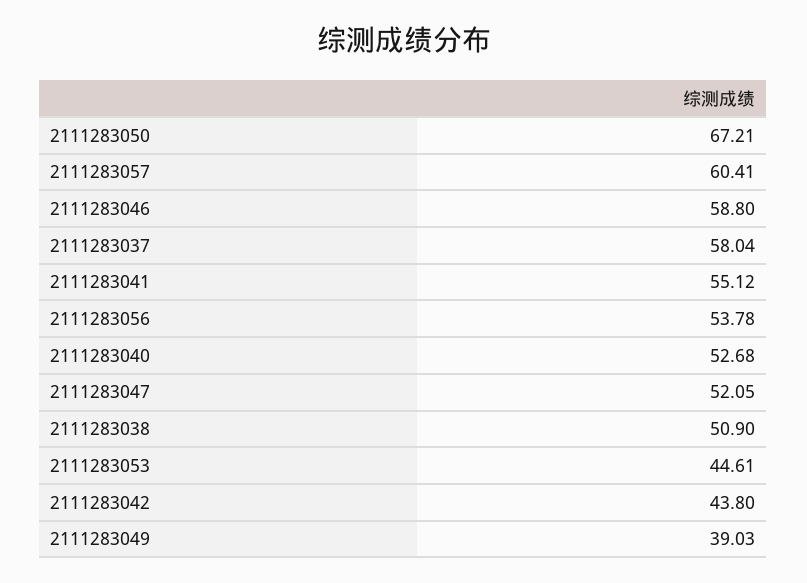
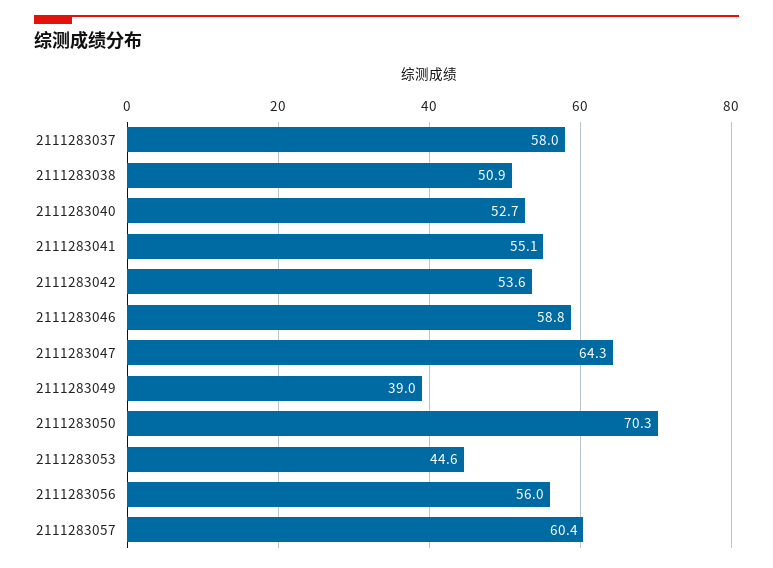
  {
-   "2111283050": 67.21,
+   "2111283050": 70.3,
    "2111283057": 60.41,
    "2111283046": 58.8,
    "2111283037": 58.04,
    "2111283041": 55.12,
-   "2111283056": 53.78,
+   "2111283056": 56,
    "2111283040": 52.68,
-   "2111283047": 52.05,
+   "2111283047": 64.3,
    "2111283038": 50.9,
    "2111283053": 44.61,
-   "2111283042": 43.8,
+   "2111283042": 53.6,
    "2111283049": 39.03
  }

